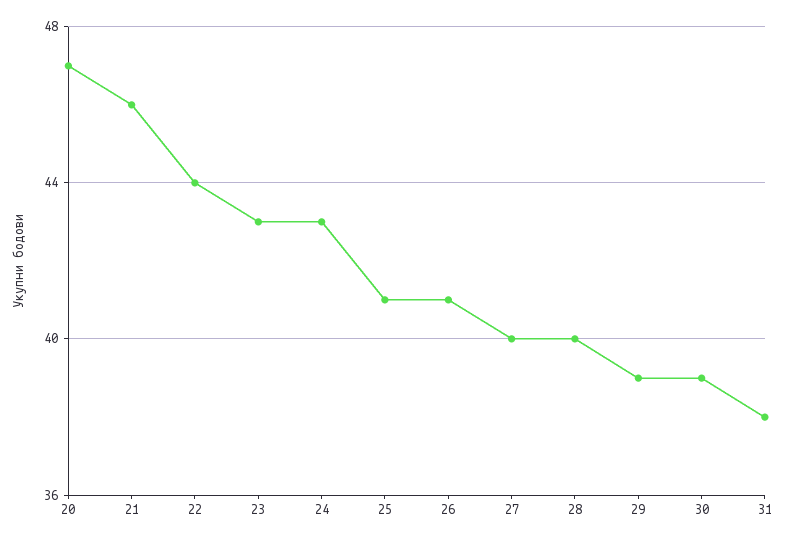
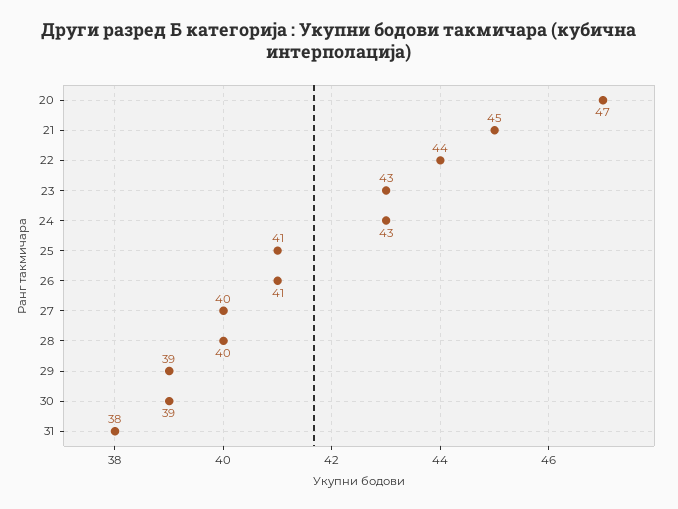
  {
    "20": 47,
-   "21": 46,
+   "21": 45,
    "22": 44,
    "23": 43,
    "24": 43,
    "25": 41,
    "26": 41,
    "27": 40,
    "28": 40,
    "29": 39,
    "30": 39,
    "31": 38
  }

